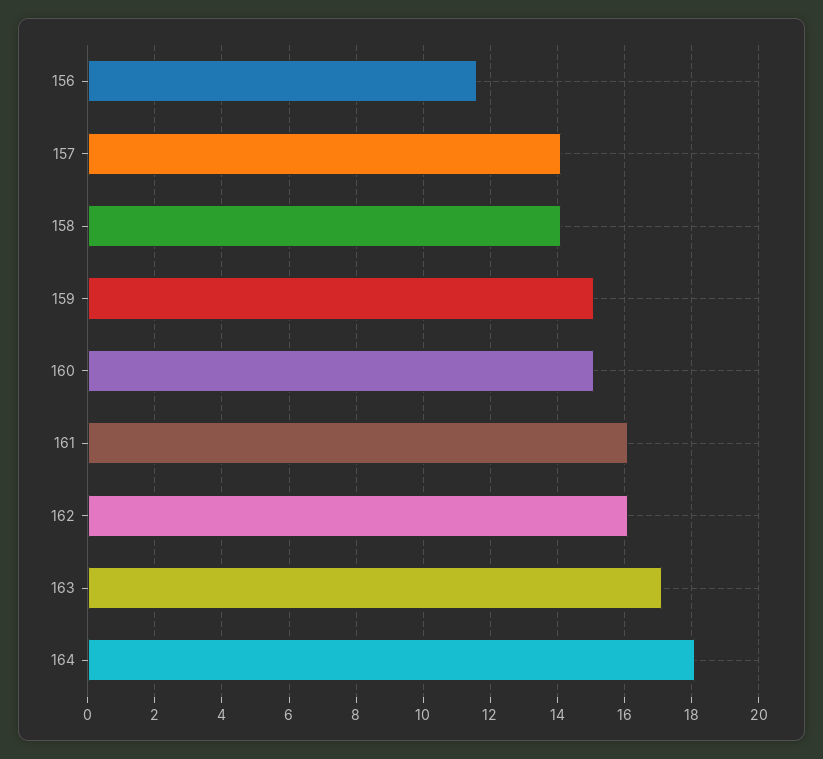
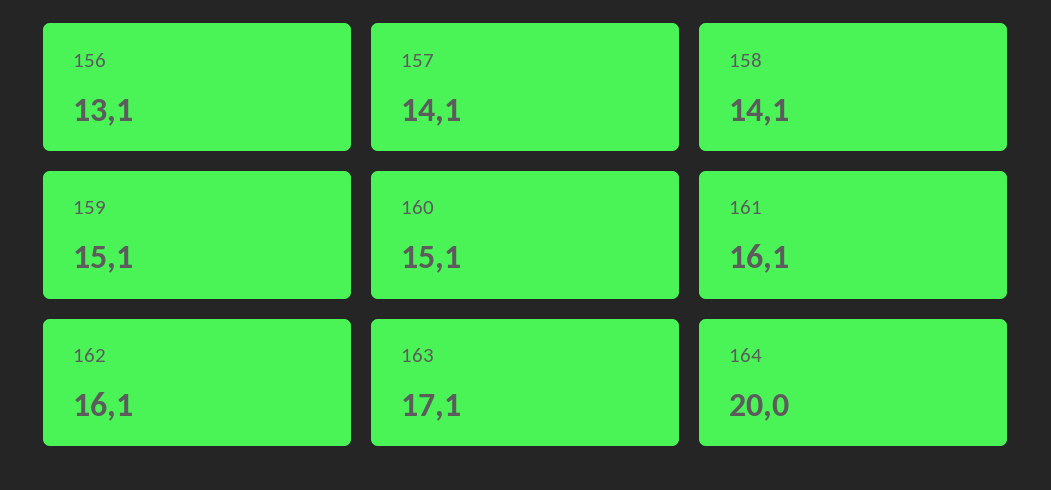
  {
-   "156": 11.5,
+   "156": 13.1,
    "157": 14.1,
    "158": 14.1,
    "159": 15.1,
    "160": 15.1,
    "161": 16.1,
    "162": 16.1,
    "163": 17.1,
-   "164": 18
+   "164": 20
  }

